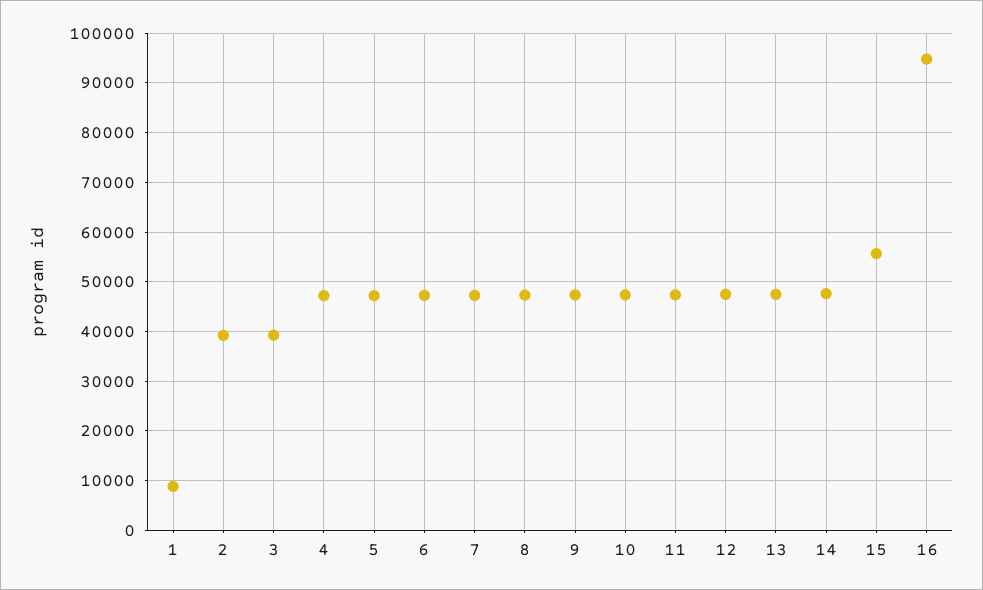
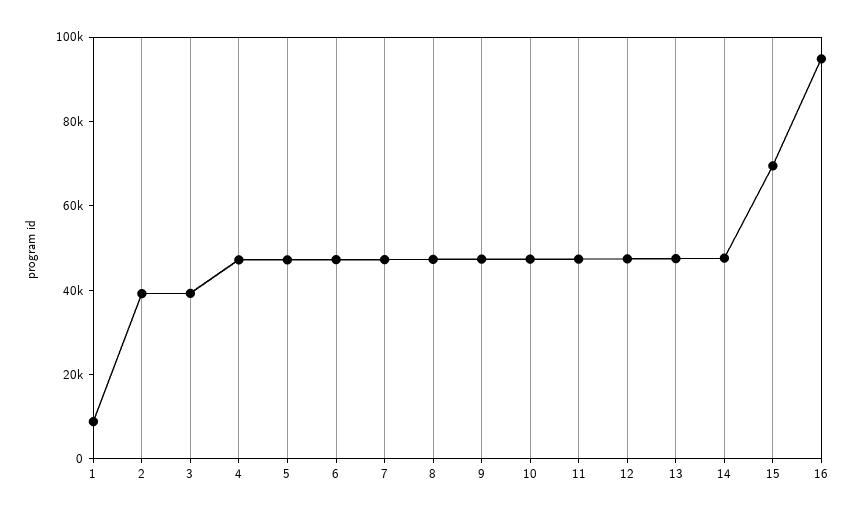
  {
    "1": 8000,
    "2": 40000,
    "3": 40000,
    "4": 48000,
    "5": 48000,
    "6": 48000,
    "7": 48000,
    "8": 48000,
    "9": 48000,
    "10": 48000,
    "11": 48000,
    "12": 48000,
    "13": 48000,
    "14": 48000,
-   "15": 56000,
+   "15": 70000,
    "16": 94000
  }

